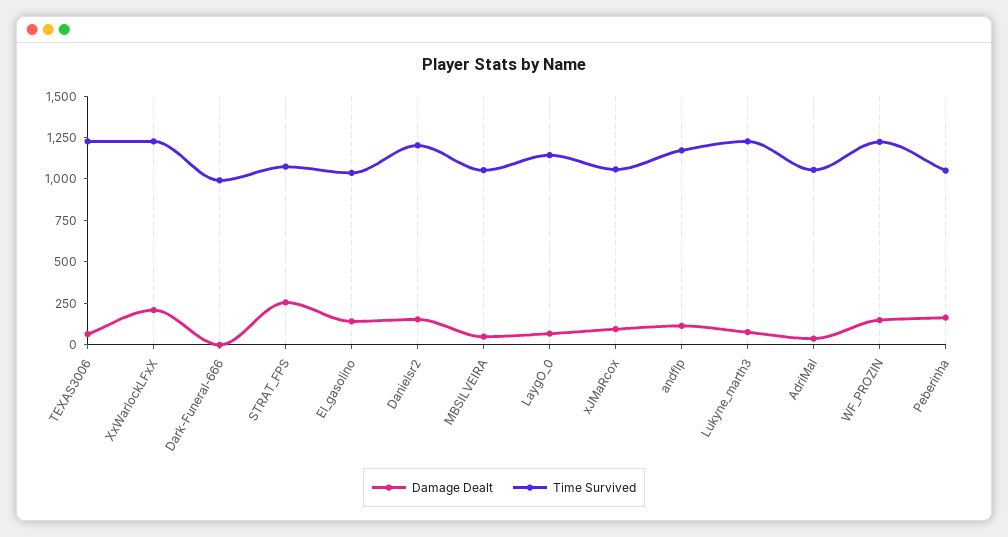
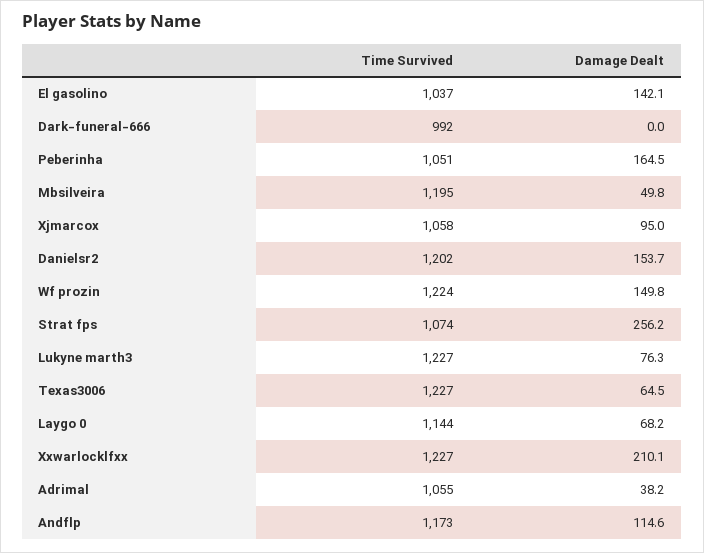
  {
    "Damage Dealt": {
      "TEXAS3006": 64.5,
      "XxWarlockLFxX": 210.1,
      "Dark-Funeral-666": 0,
      "STRAT_FPS": 256.2,
      "El_gasolino": 142.1,
      "Danielsr2": 153.7,
      "MBSILVEIRA": 49.8,
      "LaygO_0": 68.2,
      "xJMaRcox": 95,
      "andflp": 114.6,
      "Lukyne_marth3": 76.3,
      "AdriMal": 38.2,
      "WF_PROZIN": 149.8,
      "Peberinha": 164.5
    },
    "Time Survived": {
      "TEXAS3006": 1227,
      "XxWarlockLFxX": 1227,
      "Dark-Funeral-666": 992,
      "STRAT_FPS": 1074,
      "El_gasolino": 1037,
      "Danielsr2": 1202,
-     "MBSILVEIRA": 1050,
+     "MBSILVEIRA": 1195,
      "LaygO_0": 1144,
      "xJMaRcox": 1058,
      "andflp": 1173,
      "Lukyne_marth3": 1227,
      "AdriMal": 1055,
      "WF_PROZIN": 1224,
      "Peberinha": 1051
    }
  }

